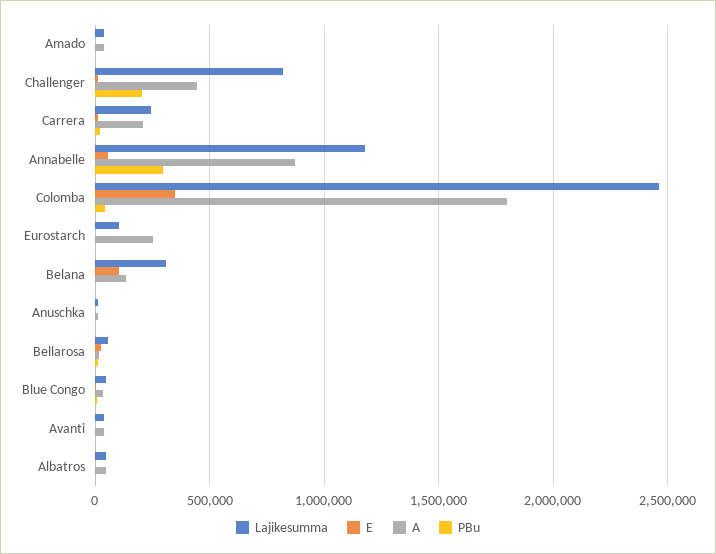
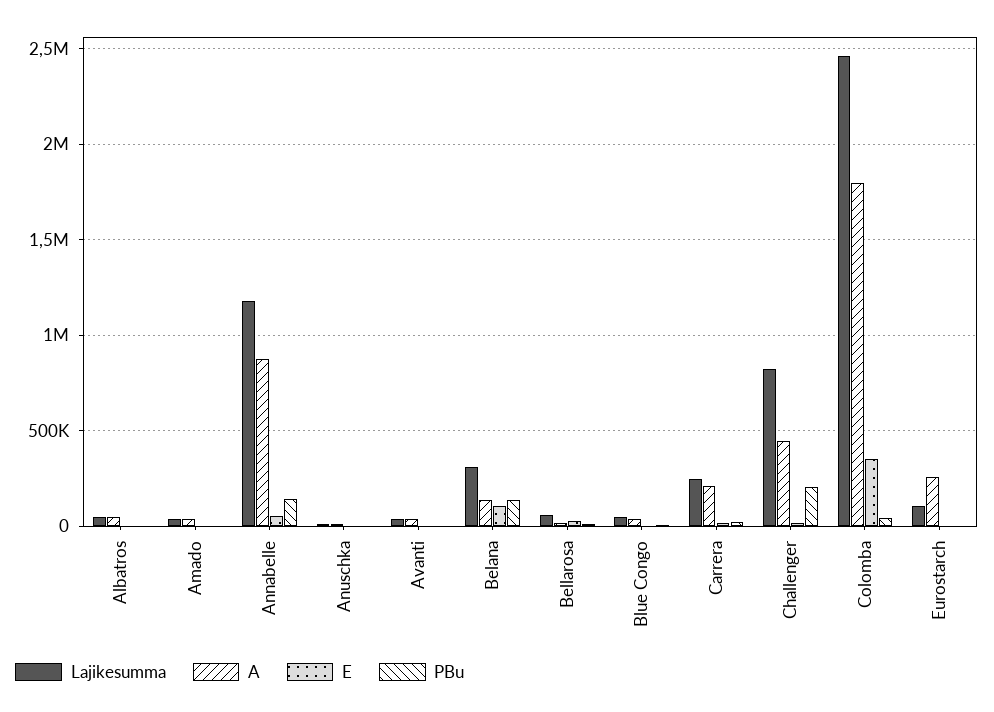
  {
    "Lajikesumma": {
      "Amado": 50000,
      "Challenger": 800000,
      "Carrera": 250000,
      "Annabelle": 1200000,
      "Colomba": 2450000,
      "Eurostarch": 100000,
      "Belana": 300000,
      "Anuschka": 0,
      "Bellarosa": 50000,
      "Blue Congo": 50000,
      "Avanti": 50000,
      "Albatros": 50000
    },
    "E": {
      "Amado": 0,
      "Challenger": 0,
      "Carrera": 0,
      "Annabelle": 50000,
      "Colomba": 350000,
      "Eurostarch": 0,
      "Belana": 100000,
      "Anuschka": 0,
      "Bellarosa": 50000,
      "Blue Congo": 0,
      "Avanti": 0,
      "Albatros": 0
    },
    "A": {
      "Amado": 50000,
      "Challenger": 450000,
      "Carrera": 200000,
      "Annabelle": 850000,
      "Colomba": 1800000,
      "Eurostarch": 250000,
      "Belana": 150000,
      "Anuschka": 0,
      "Bellarosa": 0,
      "Blue Congo": 50000,
      "Avanti": 50000,
      "Albatros": 50000
    },
    "PBu": {
      "Amado": 0,
      "Challenger": 200000,
      "Carrera": 0,
-     "Annabelle": 300000,
+     "Annabelle": 150000,
      "Colomba": 50000,
      "Eurostarch": 0,
-     "Belana": 0,
+     "Belana": 150000,
      "Anuschka": 0,
      "Bellarosa": 0,
      "Blue Congo": 0,
      "Avanti": 0,
      "Albatros": 0
    }
  }

